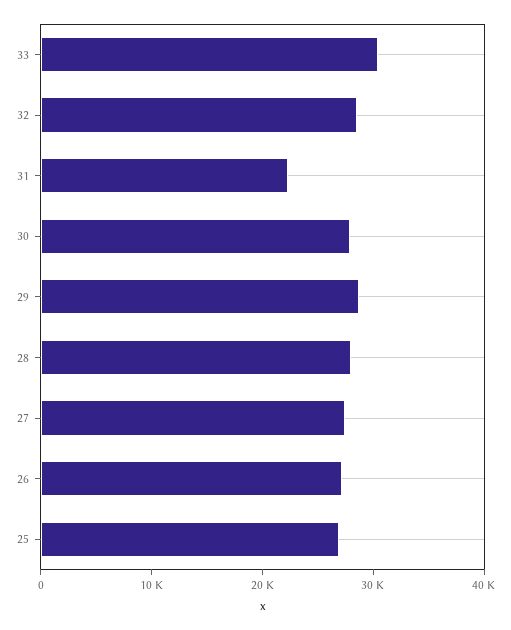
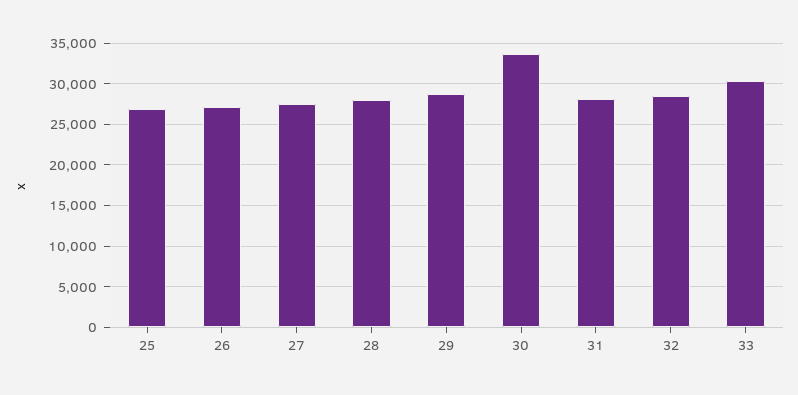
  {
    "33": 30000,
    "32": 29000,
-   "31": 22000,
+   "31": 28000,
-   "30": 28000,
+   "30": 34000,
    "29": 29000,
    "28": 28000,
    "27": 27000,
    "26": 27000,
    "25": 27000
  }

